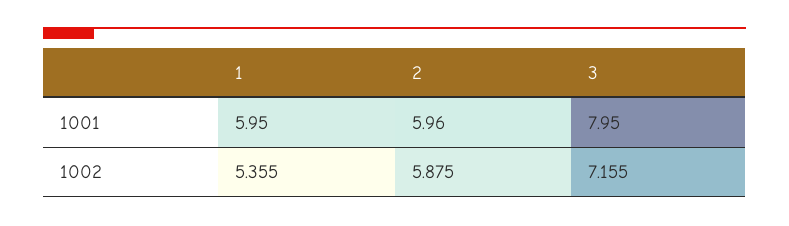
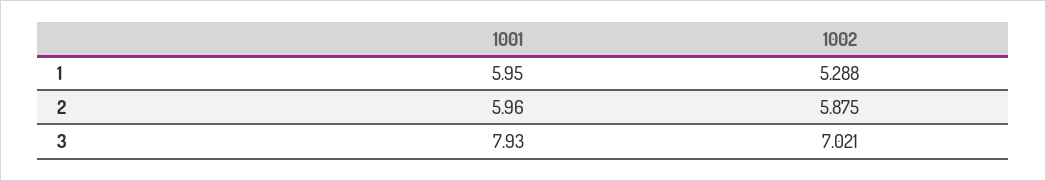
  {
    "1": {
      "1001": 5.95,
-     "1002": 5.355
+     "1002": 5.288
    },
    "2": {
      "1001": 5.96,
      "1002": 5.875
    },
    "3": {
-     "1001": 7.95,
+     "1001": 7.93,
-     "1002": 7.155
+     "1002": 7.021
    }
  }

